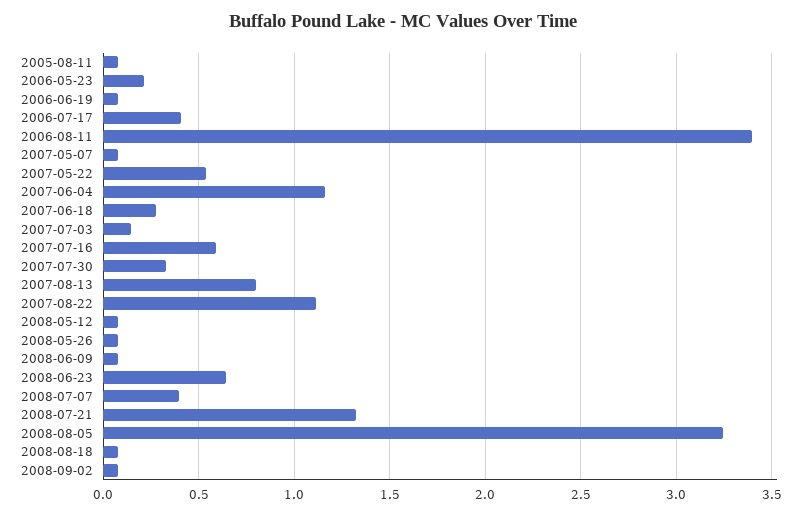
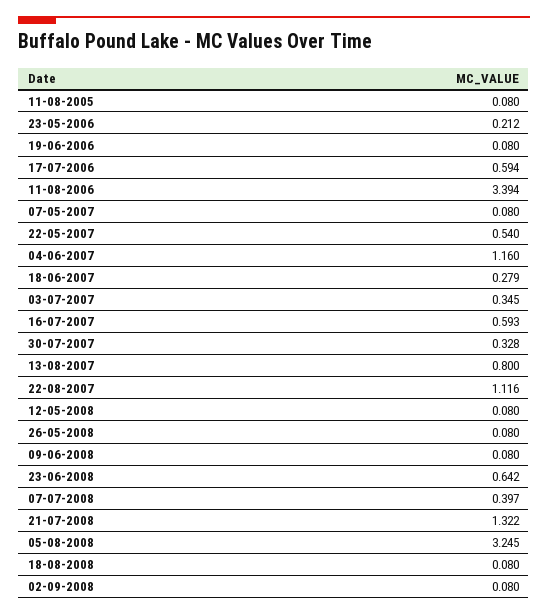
  {
    "2005-08-11": 0.08,
    "2006-05-23": 0.212,
    "2006-06-19": 0.08,
-   "2006-07-17": 0.4,
+   "2006-07-17": 0.594,
    "2006-08-11": 3.394,
    "2007-05-07": 0.08,
    "2007-05-22": 0.54,
    "2007-06-04": 1.16,
    "2007-06-18": 0.279,
-   "2007-07-03": 0.15,
+   "2007-07-03": 0.345,
    "2007-07-16": 0.593,
    "2007-07-30": 0.328,
    "2007-08-13": 0.8,
    "2007-08-22": 1.116,
    "2008-05-12": 0.08,
    "2008-05-26": 0.08,
    "2008-06-09": 0.08,
    "2008-06-23": 0.642,
    "2008-07-07": 0.397,
    "2008-07-21": 1.322,
    "2008-08-05": 3.245,
    "2008-08-18": 0.08,
    "2008-09-02": 0.08
  }

